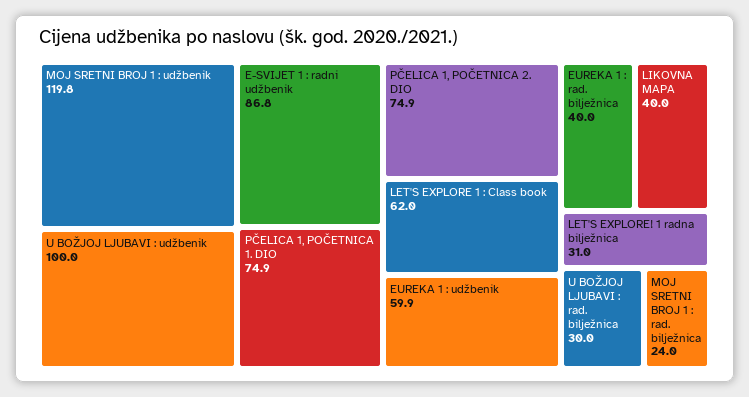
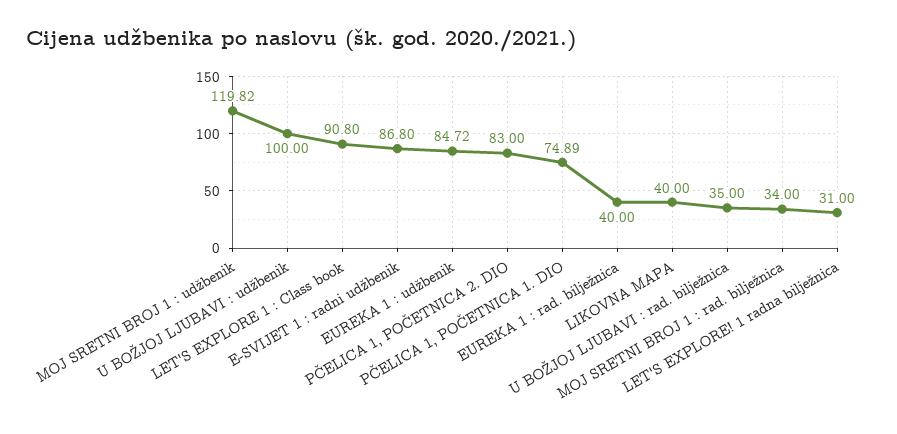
  {
    "MOJ SRETNI BROJ 1 : udžbenik": 119.82,
    "U BOŽJOJ LJUBAVI : udžbenik": 100,
    "E-SVIJET 1 : radni udžbenik": 86.8,
    "PČELICA 1, POČETNICA 1. DIO": 74.89,
-   "PČELICA 1, POČETNICA 2. DIO": 74.9,
+   "PČELICA 1, POČETNICA 2. DIO": 83,
-   "LET'S EXPLORE 1 : Class book": 62,
+   "LET'S EXPLORE 1 : Class book": 90.8,
-   "EUREKA 1 : udžbenik": 59.9,
+   "EUREKA 1 : udžbenik": 84.72,
    "EUREKA 1 : rad. bilježnica": 40,
    "LIKOVNA MAPA": 40,
    "LET'S EXPLORE! 1 radna bilježnica": 31,
-   "U BOŽJOJ LJUBAVI : rad. bilježnica": 30,
+   "U BOŽJOJ LJUBAVI : rad. bilježnica": 35,
-   "MOJ SRETNI BROJ 1 : rad. bilježnica": 24
+   "MOJ SRETNI BROJ 1 : rad. bilježnica": 34
  }

